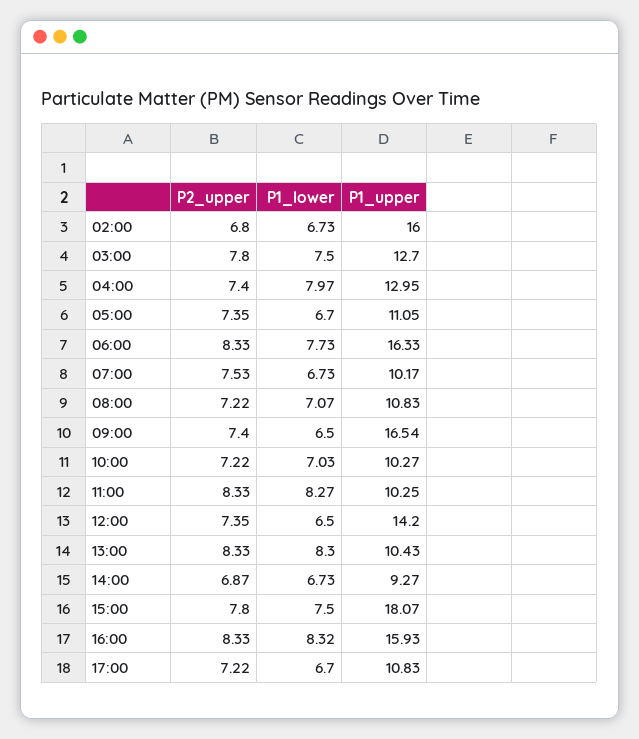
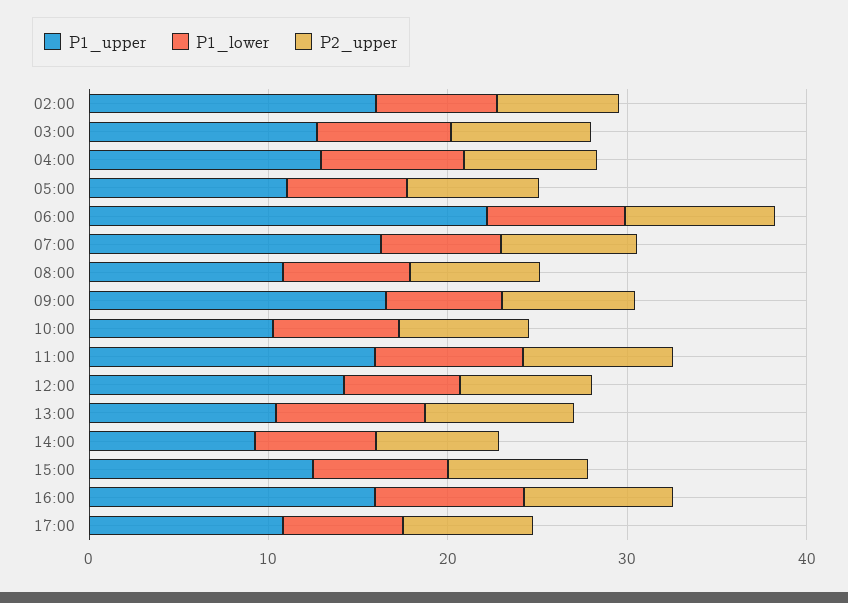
  {
    "P2_upper": {
      "02:00": 6.8,
      "03:00": 7.8,
      "04:00": 7.4,
      "05:00": 7.35,
      "06:00": 8.33,
      "07:00": 7.53,
      "08:00": 7.22,
      "09:00": 7.4,
      "10:00": 7.22,
      "11:00": 8.33,
      "12:00": 7.35,
      "13:00": 8.33,
      "14:00": 6.87,
      "15:00": 7.8,
      "16:00": 8.33,
      "17:00": 7.22
    },
    "P1_lower": {
      "02:00": 6.73,
      "03:00": 7.5,
      "04:00": 7.97,
      "05:00": 6.7,
      "06:00": 7.73,
      "07:00": 6.73,
      "08:00": 7.07,
      "09:00": 6.5,
      "10:00": 7.03,
      "11:00": 8.27,
      "12:00": 6.5,
      "13:00": 8.3,
      "14:00": 6.73,
      "15:00": 7.5,
      "16:00": 8.32,
      "17:00": 6.7
    },
    "P1_upper": {
      "02:00": 16,
      "03:00": 12.7,
      "04:00": 12.95,
      "05:00": 11.05,
-     "06:00": 16.33,
+     "06:00": 22,
-     "07:00": 10.17,
+     "07:00": 16,
      "08:00": 10.83,
      "09:00": 16.54,
      "10:00": 10.27,
-     "11:00": 10.25,
+     "11:00": 16,
      "12:00": 14.2,
      "13:00": 10.43,
      "14:00": 9.27,
-     "15:00": 18.07,
+     "15:00": 12,
      "16:00": 15.93,
      "17:00": 10.83
    }
  }

